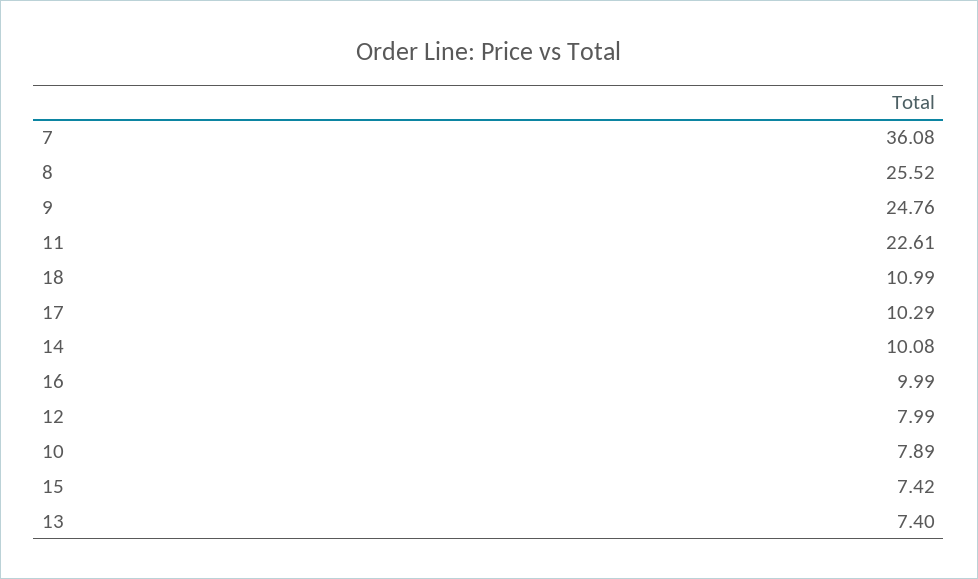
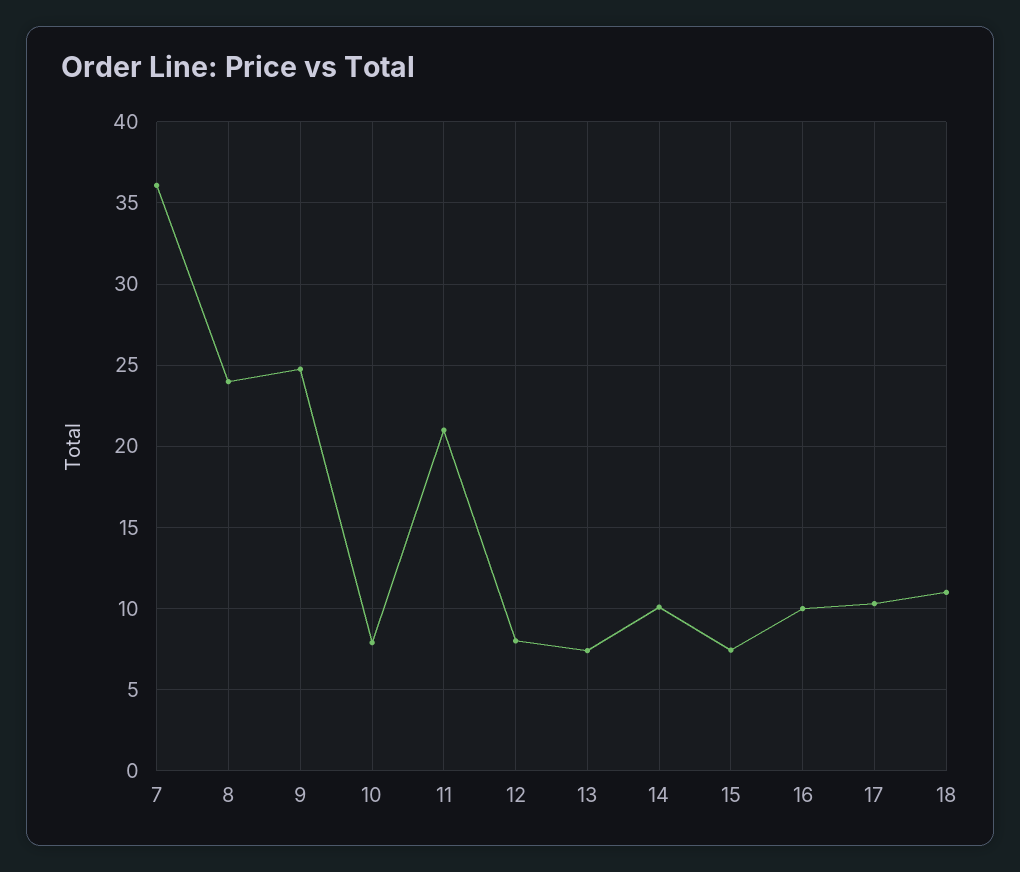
  {
    "7": 36.08,
-   "8": 25.52,
+   "8": 24,
    "9": 24.76,
-   "11": 22.61,
+   "11": 21,
    "18": 10.99,
    "17": 10.29,
    "14": 10.08,
    "16": 9.99,
    "12": 7.99,
    "10": 7.89,
    "15": 7.42,
    "13": 7.4
  }

